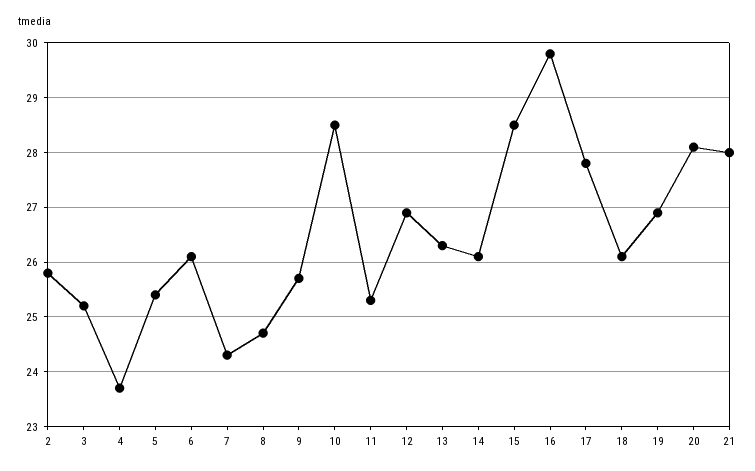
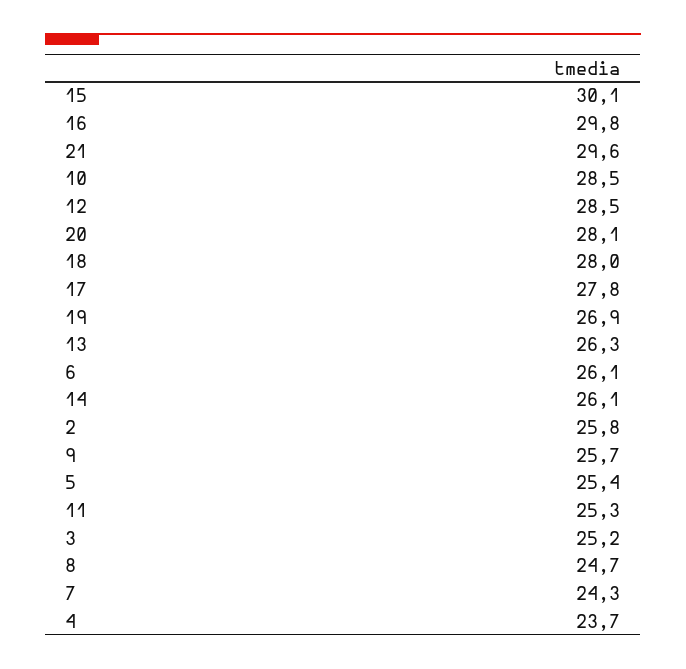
  {
    "2": 25.8,
    "3": 25.2,
    "4": 23.7,
    "5": 25.4,
    "6": 26.1,
    "7": 24.3,
    "8": 24.7,
    "9": 25.7,
    "10": 28.5,
    "11": 25.3,
-   "12": 27,
+   "12": 28.5,
    "13": 26.3,
    "14": 26.1,
-   "15": 28.5,
+   "15": 30.1,
    "16": 29.8,
    "17": 27.8,
-   "18": 26,
+   "18": 28,
    "19": 26.9,
    "20": 28.1,
-   "21": 28
+   "21": 29.6
  }

